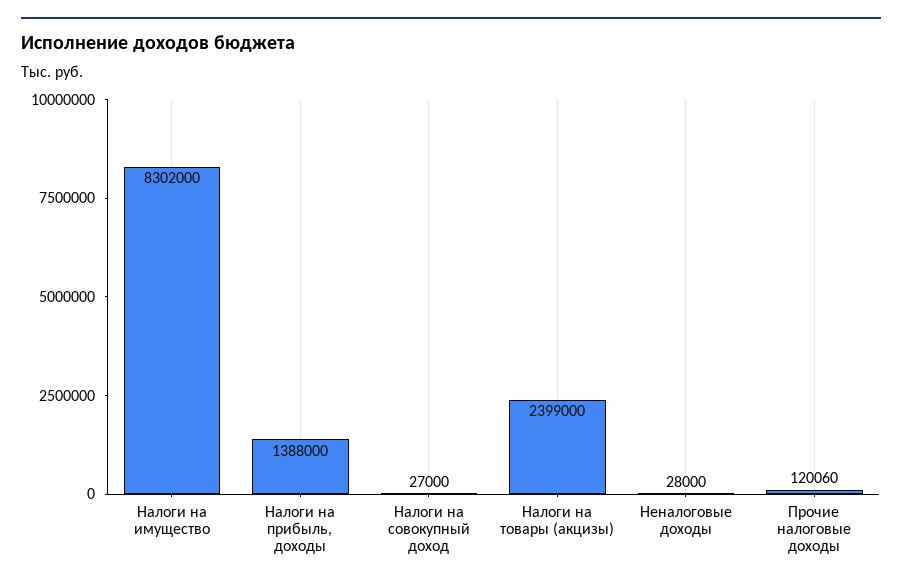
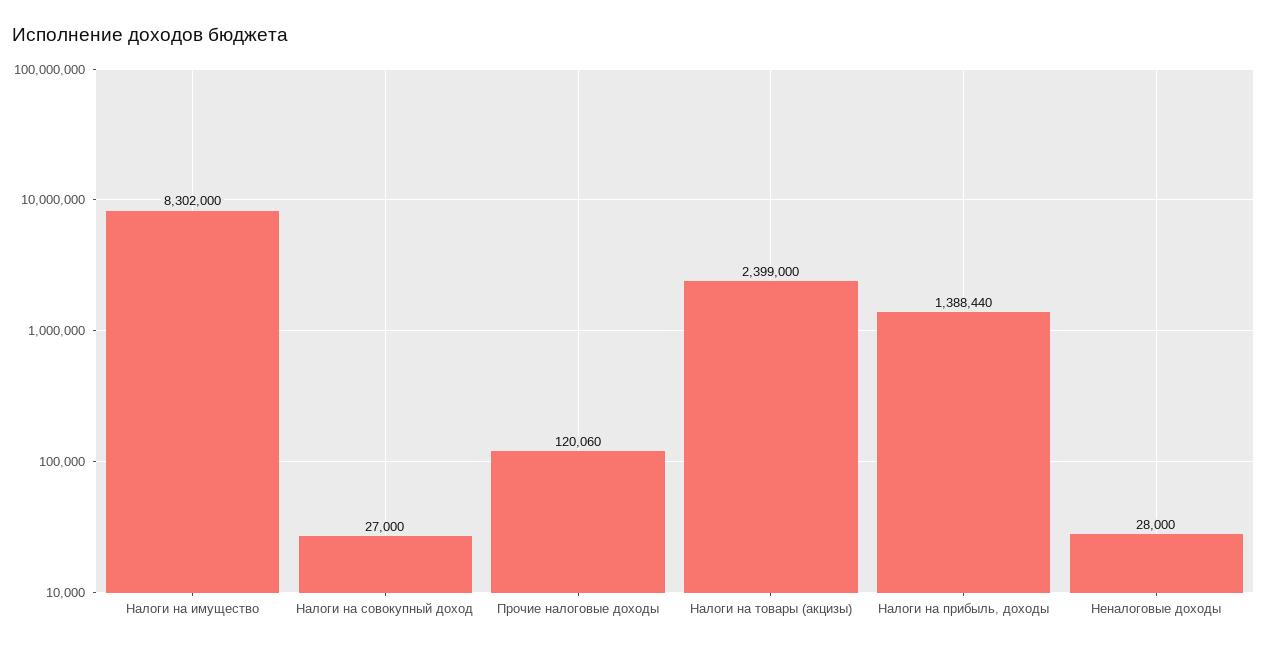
  {
    "Налоги на имущество": 8302000,
-   "Налоги на прибыль, доходы": 1388000,
+   "Налоги на прибыль, доходы": 1388440,
    "Налоги на совокупный доход": 27000,
    "Налоги на товары (акцизы)": 2399000,
    "Неналоговые доходы": 28000,
    "Прочие налоговые доходы": 120060
  }

